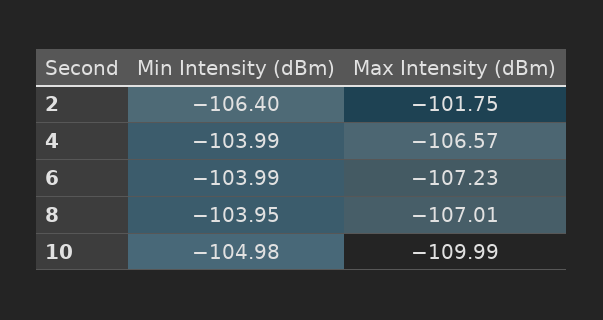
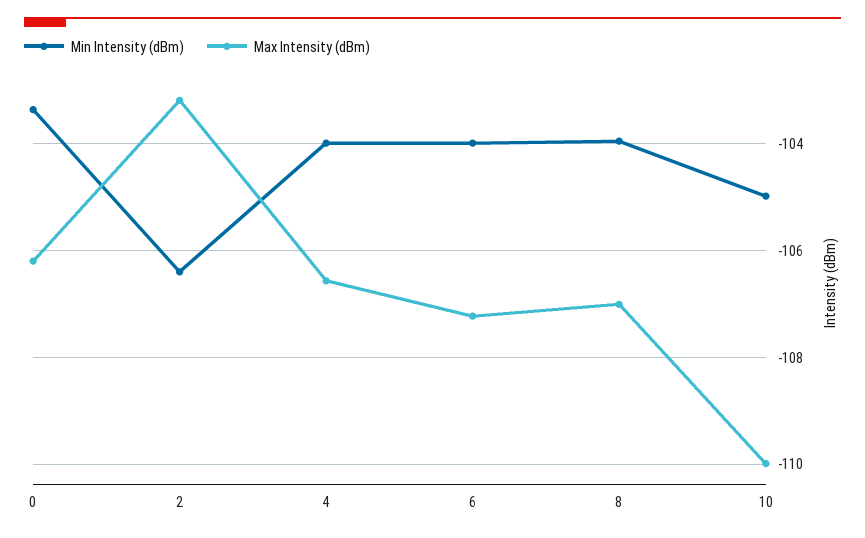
  {
    "Min Intensity (dBm)": {
      "2": -106.4,
      "4": -103.99,
      "6": -103.99,
      "8": -103.95,
-     "10": -104.98
+     "10": -104.98,
+     "0": -103.4
    },
    "Max Intensity (dBm)": {
-     "2": -101.75,
+     "2": -103.2,
      "4": -106.57,
      "6": -107.23,
      "8": -107.01,
-     "10": -109.99
+     "10": -109.99,
+     "0": -106.2
    }
  }

